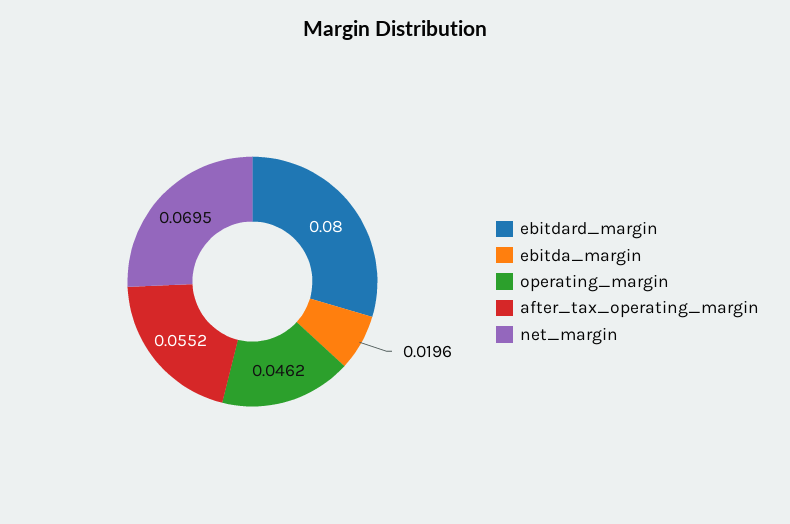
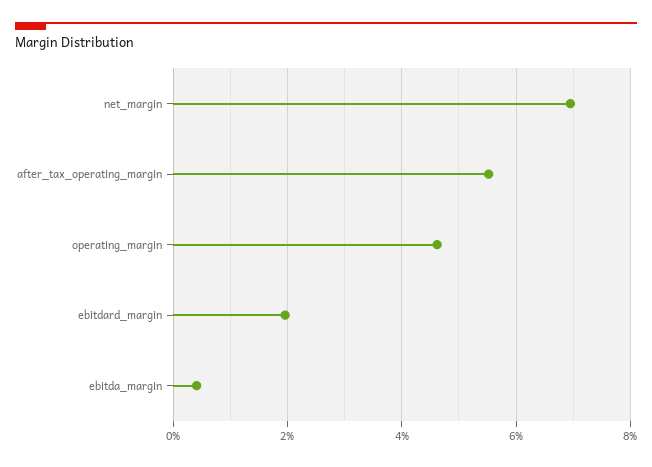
  {
-   "ebitdard_margin": 0.08,
+   "ebitdard_margin": 0.02,
-   "ebitda_margin": 0.0196,
+   "ebitda_margin": 0.004,
    "operating_margin": 0.0462,
    "after_tax_operating_margin": 0.0552,
    "net_margin": 0.0695
  }

